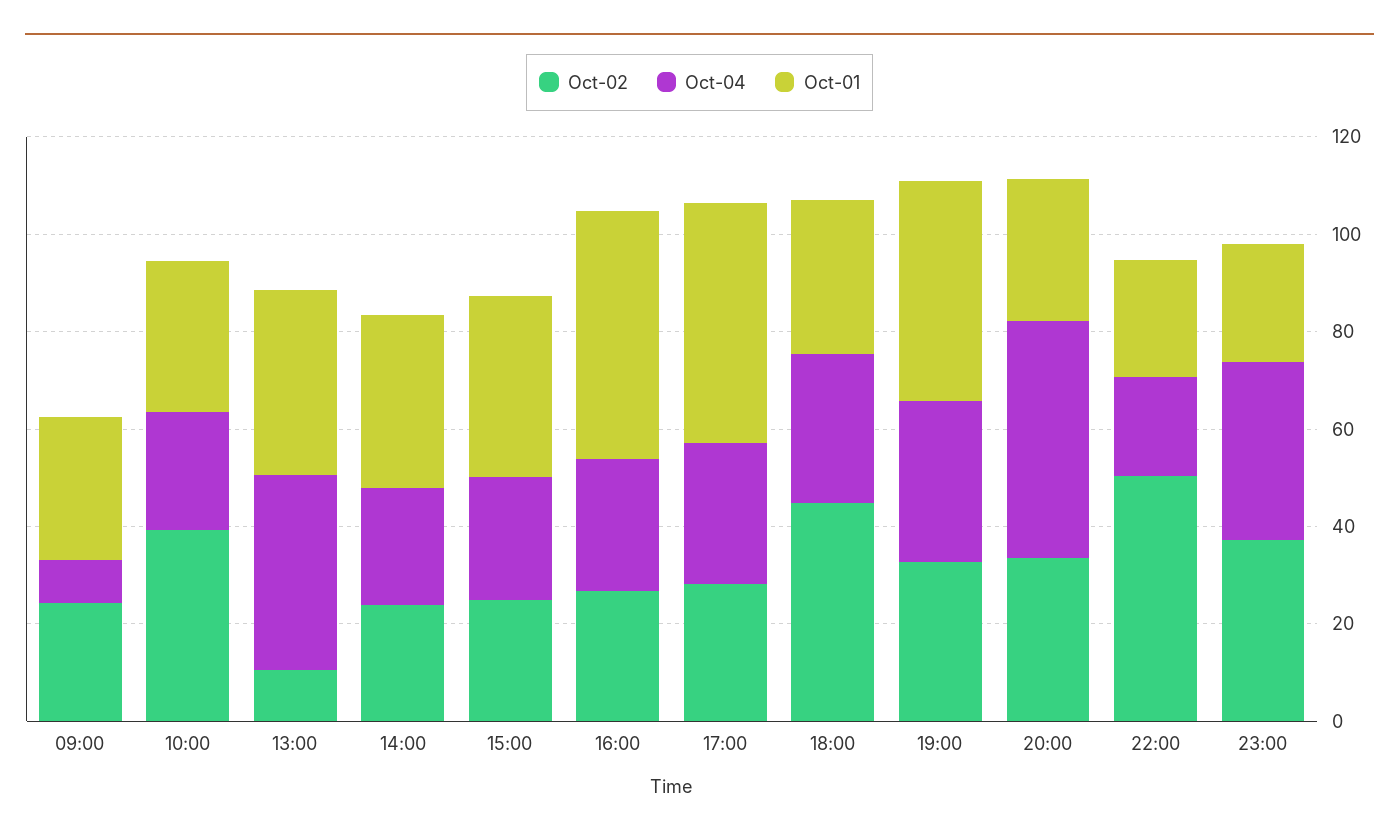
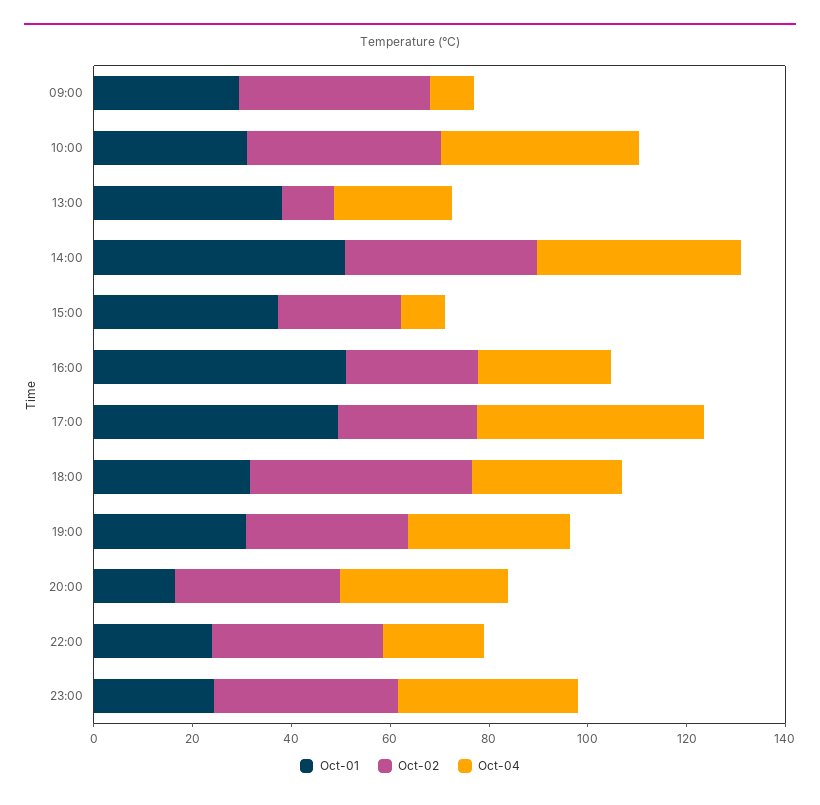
  {
    "Oct-02": {
-     "09:00": 25,
+     "09:00": 40,
      "10:00": 40,
      "13:00": 10,
-     "14:00": 25,
+     "14:00": 40,
      "15:00": 25,
      "16:00": 25,
      "17:00": 30,
      "18:00": 45,
      "19:00": 35,
      "20:00": 35,
-     "22:00": 50,
+     "22:00": 35,
      "23:00": 35
    },
    "Oct-04": {
      "09:00": 10,
-     "10:00": 25,
+     "10:00": 40,
-     "13:00": 40,
+     "13:00": 25,
-     "14:00": 25,
+     "14:00": 40,
-     "15:00": 25,
+     "15:00": 10,
      "16:00": 25,
-     "17:00": 30,
+     "17:00": 45,
      "18:00": 30,
      "19:00": 35,
-     "20:00": 50,
+     "20:00": 35,
      "22:00": 20,
      "23:00": 35
    },
    "Oct-01": {
      "09:00": 30,
      "10:00": 30,
      "13:00": 40,
-     "14:00": 35,
+     "14:00": 50,
      "15:00": 35,
      "16:00": 50,
      "17:00": 50,
      "18:00": 30,
-     "19:00": 45,
+     "19:00": 30,
-     "20:00": 30,
+     "20:00": 15,
      "22:00": 25,
      "23:00": 25
    }
  }

